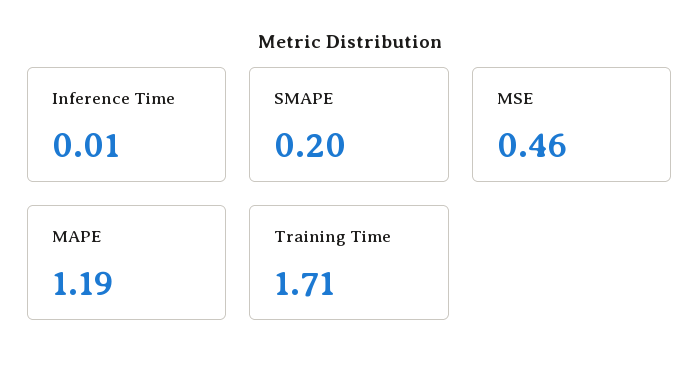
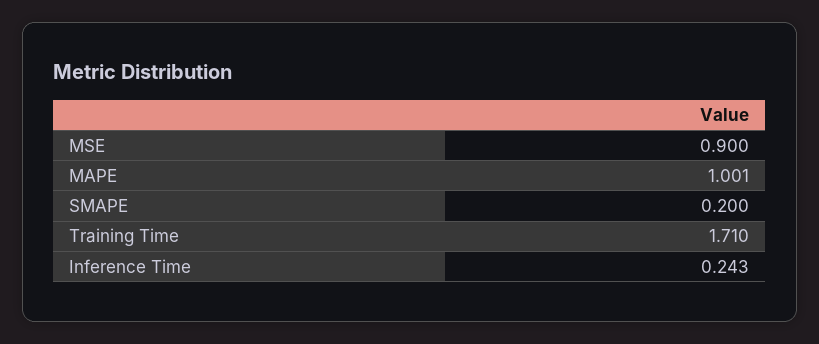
  {
-   "Inference Time": 0.01,
+   "Inference Time": 0.243,
    "SMAPE": 0.2,
-   "MSE": 0.46,
+   "MSE": 0.9,
-   "MAPE": 1.19,
+   "MAPE": 1.001,
    "Training Time": 1.71
  }

